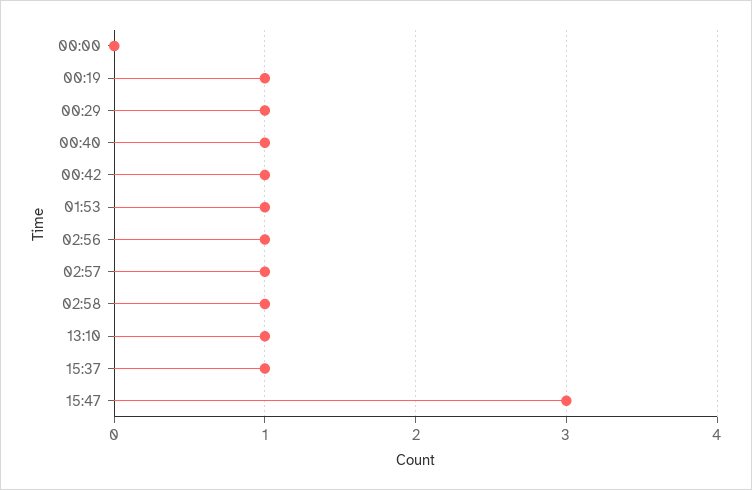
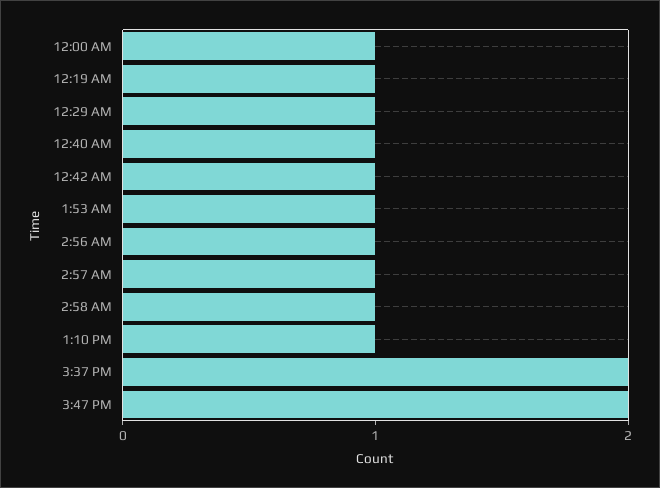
  {
-   "00:00": 0,
+   "00:00": 1,
    "00:19": 1,
    "00:29": 1,
    "00:40": 1,
    "00:42": 1,
    "01:53": 1,
    "02:56": 1,
    "02:57": 1,
    "02:58": 1,
    "13:10": 1,
-   "15:37": 1,
+   "15:37": 2,
-   "15:47": 3
+   "15:47": 2
  }

